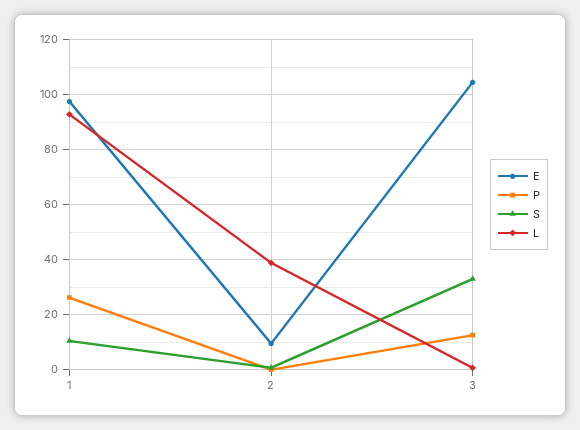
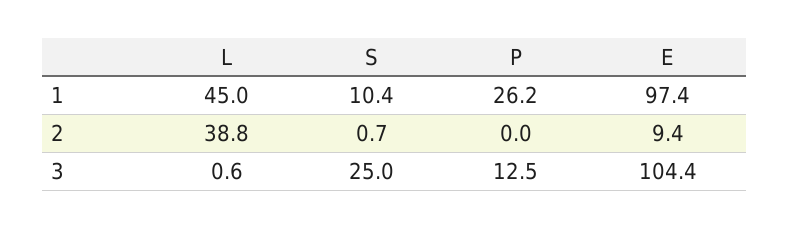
  {
    "E": {
      "1": 97.4,
      "2": 9.4,
      "3": 104.4
    },
    "P": {
      "1": 26.2,
      "2": 0,
      "3": 12.5
    },
    "S": {
      "1": 10.4,
      "2": 0.7,
-     "3": 32.5
+     "3": 25
    },
    "L": {
-     "1": 92.5,
+     "1": 45,
      "2": 38.8,
      "3": 0.6
    }
  }

